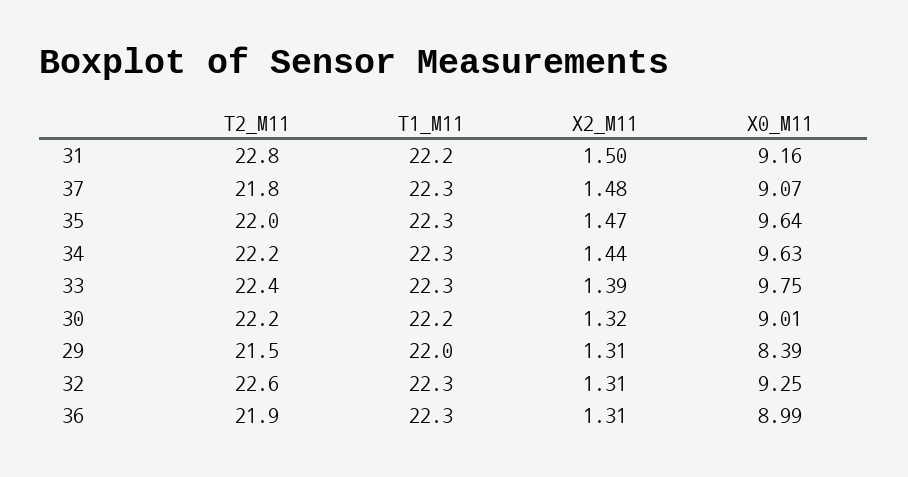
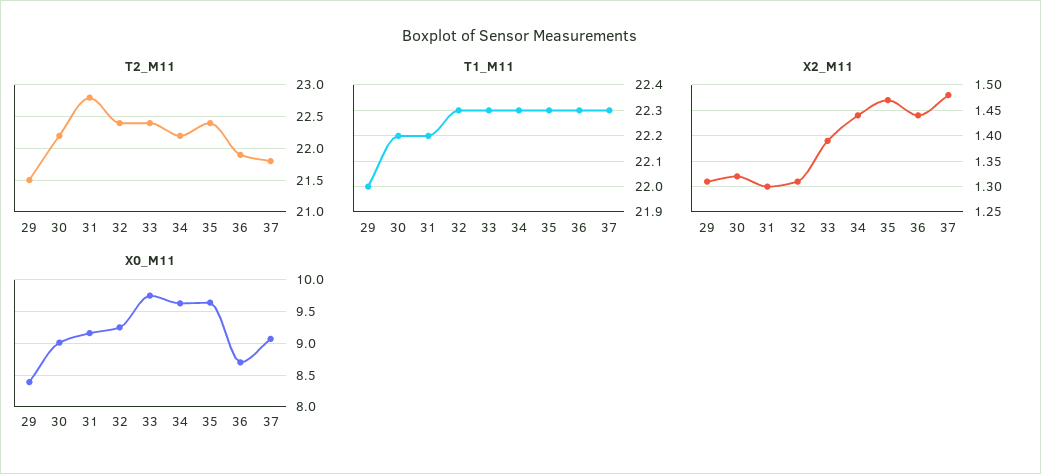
  {
    "T2_M11": {
      "31": 22.8,
      "37": 21.8,
-     "35": 22,
+     "35": 22.4,
      "34": 22.2,
      "33": 22.4,
      "30": 22.2,
      "29": 21.5,
-     "32": 22.6,
+     "32": 22.4,
      "36": 21.9
    },
    "T1_M11": {
      "31": 22.2,
      "37": 22.3,
      "35": 22.3,
      "34": 22.3,
      "33": 22.3,
      "30": 22.2,
      "29": 22,
      "32": 22.3,
      "36": 22.3
    },
    "X2_M11": {
-     "31": 1.5,
+     "31": 1.3,
      "37": 1.48,
      "35": 1.47,
      "34": 1.44,
      "33": 1.39,
      "30": 1.32,
      "29": 1.31,
      "32": 1.31,
-     "36": 1.31
+     "36": 1.45
    },
    "X0_M11": {
      "31": 9.16,
      "37": 9.07,
      "35": 9.64,
      "34": 9.63,
      "33": 9.75,
      "30": 9.01,
      "29": 8.39,
      "32": 9.25,
-     "36": 8.99
+     "36": 8.7
    }
  }

